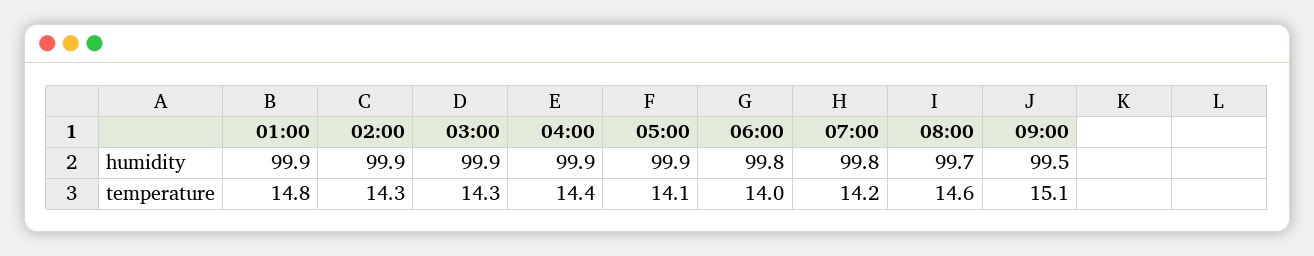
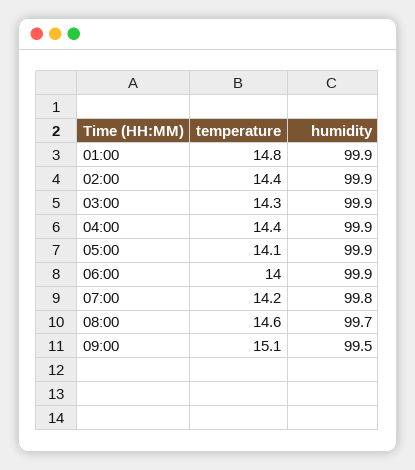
  {
    "01:00": {
      "humidity": 99.9,
      "temperature": 14.8
    },
    "02:00": {
      "humidity": 99.9,
-     "temperature": 14.3
+     "temperature": 14.4
    },
    "03:00": {
      "humidity": 99.9,
      "temperature": 14.3
    },
    "04:00": {
      "humidity": 99.9,
      "temperature": 14.4
    },
    "05:00": {
      "humidity": 99.9,
      "temperature": 14.1
    },
    "06:00": {
-     "humidity": 99.8,
+     "humidity": 99.9,
      "temperature": 14
    },
    "07:00": {
      "humidity": 99.8,
      "temperature": 14.2
    },
    "08:00": {
      "humidity": 99.7,
      "temperature": 14.6
    },
    "09:00": {
      "humidity": 99.5,
      "temperature": 15.1
    }
  }

